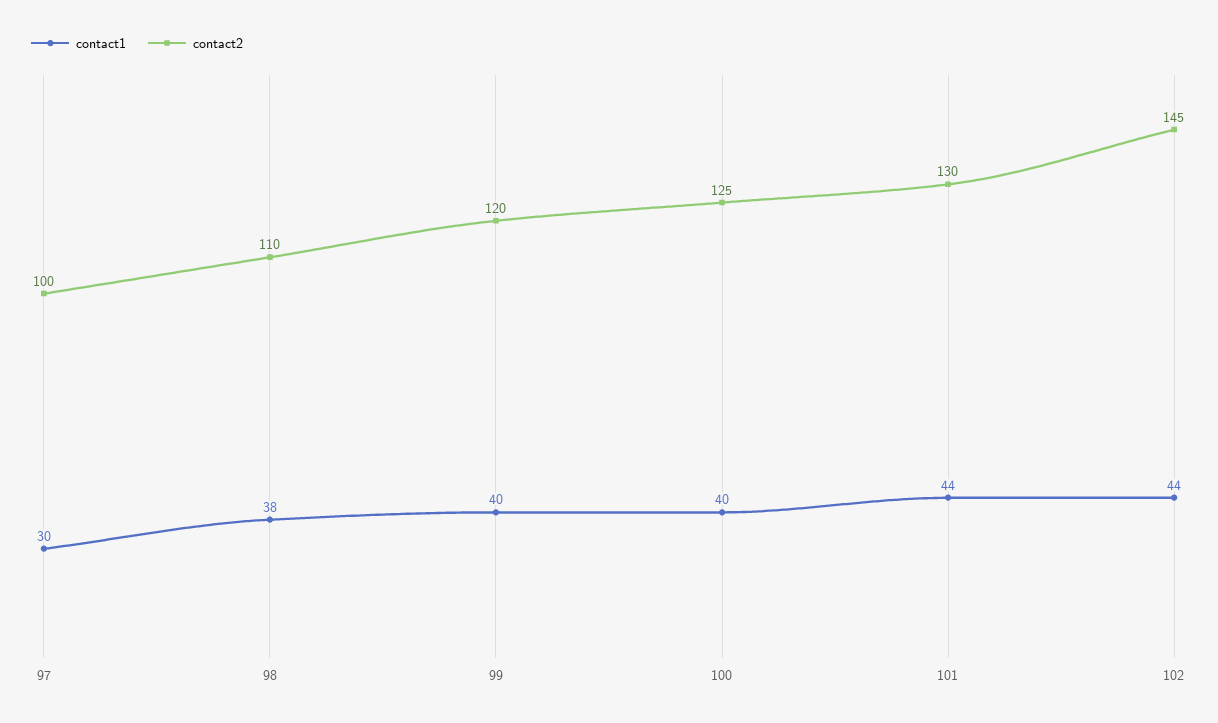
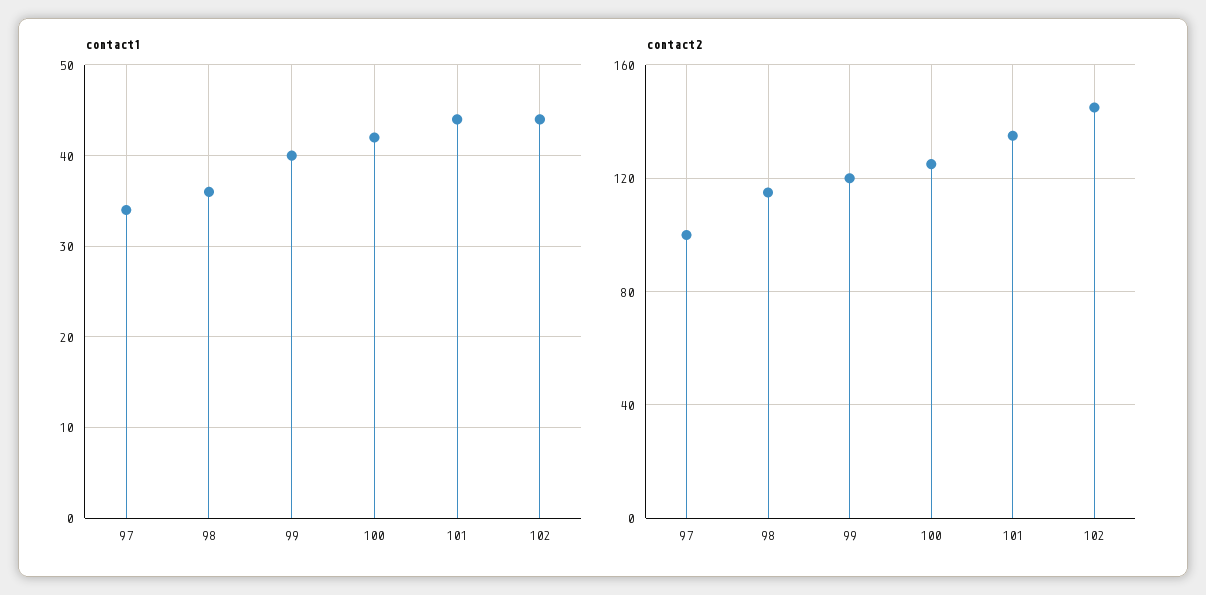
  {
    "contact1": {
-     "97": 30,
+     "97": 34,
-     "98": 38,
+     "98": 36,
      "99": 40,
-     "100": 40,
+     "100": 42,
      "101": 44,
      "102": 44
    },
    "contact2": {
      "97": 100,
-     "98": 110,
+     "98": 115,
      "99": 120,
      "100": 125,
-     "101": 130,
+     "101": 135,
      "102": 145
    }
  }

